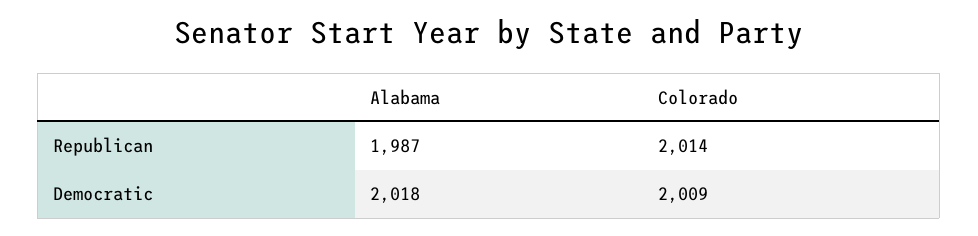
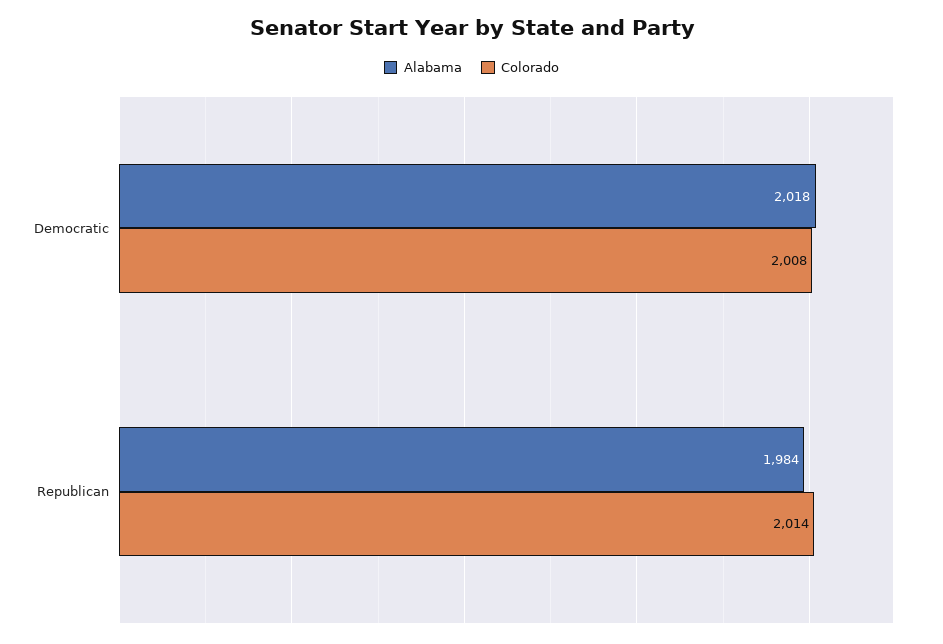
  {
    "Alabama": {
-     "Republican": 1987,
+     "Republican": 1984,
      "Democratic": 2018
    },
    "Colorado": {
      "Republican": 2014,
-     "Democratic": 2009
+     "Democratic": 2008
    }
  }

